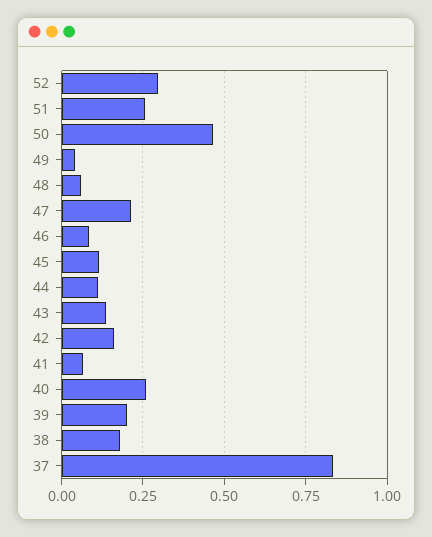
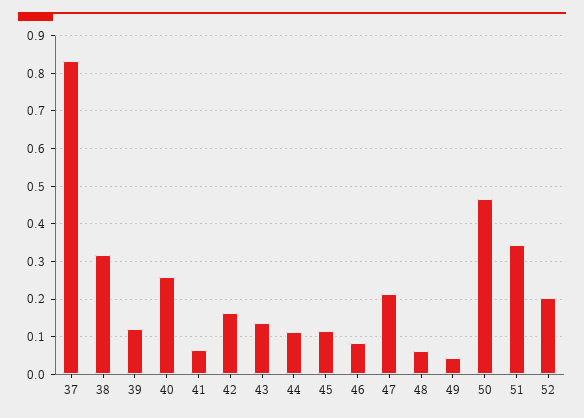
  {
-   "52": 0.3,
+   "52": 0.2,
-   "51": 0.25,
+   "51": 0.34,
    "50": 0.46,
    "49": 0.04,
    "48": 0.06,
    "47": 0.22,
    "46": 0.08,
    "45": 0.12,
    "44": 0.12,
    "43": 0.14,
    "42": 0.16,
    "41": 0.06,
    "40": 0.26,
-   "39": 0.2,
+   "39": 0.12,
-   "38": 0.175,
+   "38": 0.32,
    "37": 0.84
  }

